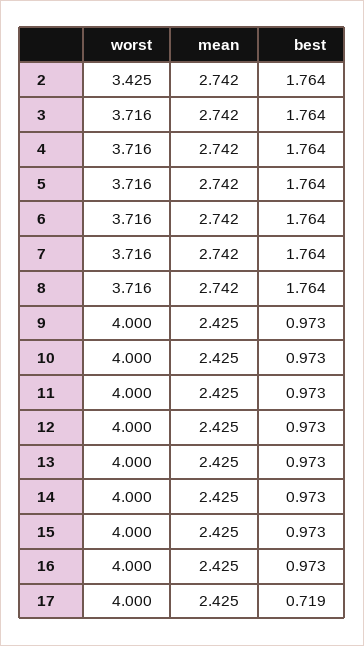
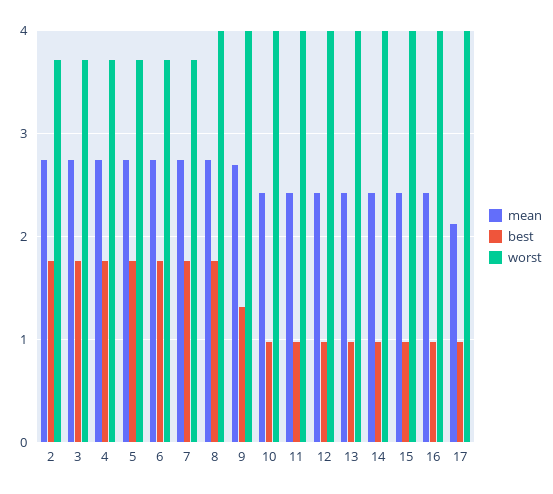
  {
    "worst": {
-     "2": 3.425,
+     "2": 3.7,
      "3": 3.716,
      "4": 3.716,
      "5": 3.716,
      "6": 3.716,
      "7": 3.716,
-     "8": 3.716,
+     "8": 4,
      "9": 4,
      "10": 4,
      "11": 4,
      "12": 4,
      "13": 4,
      "14": 4,
      "15": 4,
      "16": 4,
      "17": 4
    },
    "mean": {
      "2": 2.742,
      "3": 2.742,
      "4": 2.742,
      "5": 2.742,
      "6": 2.742,
      "7": 2.742,
      "8": 2.742,
-     "9": 2.425,
+     "9": 2.7,
      "10": 2.425,
      "11": 2.425,
      "12": 2.425,
      "13": 2.425,
      "14": 2.425,
      "15": 2.425,
      "16": 2.425,
-     "17": 2.425
+     "17": 2.1
    },
    "best": {
      "2": 1.764,
      "3": 1.764,
      "4": 1.764,
      "5": 1.764,
      "6": 1.764,
      "7": 1.764,
      "8": 1.764,
-     "9": 0.973,
+     "9": 1.3,
      "10": 0.973,
      "11": 0.973,
      "12": 0.973,
      "13": 0.973,
      "14": 0.973,
      "15": 0.973,
      "16": 0.973,
-     "17": 0.719
+     "17": 1
    }
  }

